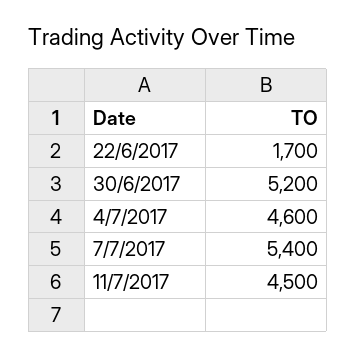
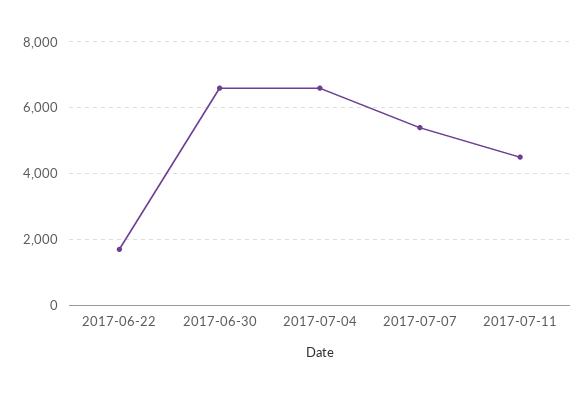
  {
    "22/6/2017": 1700,
-   "30/6/2017": 5200,
+   "30/6/2017": 6600,
-   "4/7/2017": 4600,
+   "4/7/2017": 6600,
    "7/7/2017": 5400,
    "11/7/2017": 4500
  }

